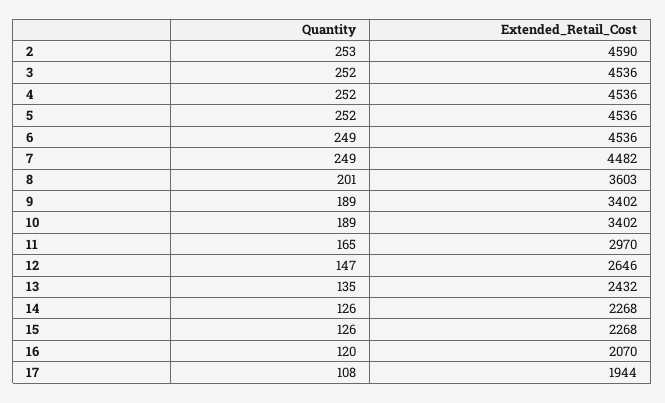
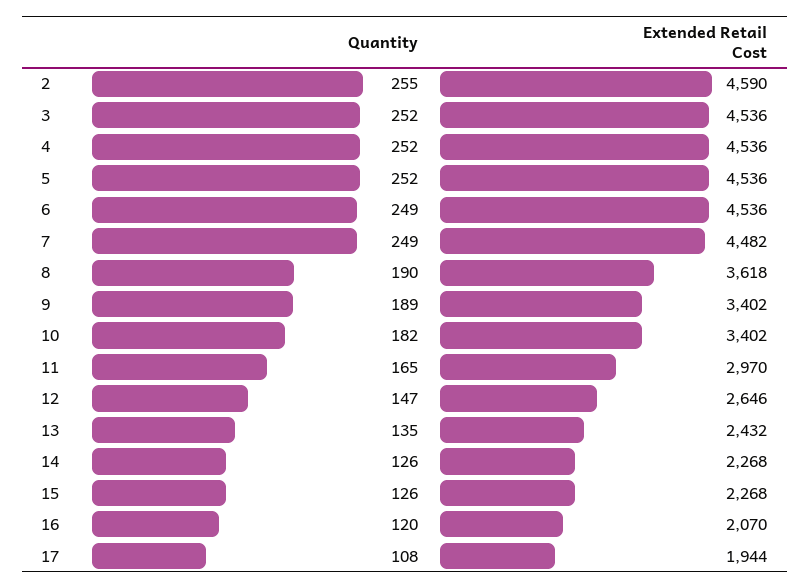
  {
    "Quantity": {
-     "2": 253,
+     "2": 255,
      "3": 252,
      "4": 252,
      "5": 252,
      "6": 249,
      "7": 249,
-     "8": 201,
+     "8": 190,
      "9": 189,
-     "10": 189,
+     "10": 182,
      "11": 165,
      "12": 147,
      "13": 135,
      "14": 126,
      "15": 126,
      "16": 120,
      "17": 108
    },
    "Extended_Retail_Cost": {
      "2": 4590,
      "3": 4536,
      "4": 4536,
      "5": 4536,
      "6": 4536,
      "7": 4482,
-     "8": 3603,
+     "8": 3618,
      "9": 3402,
      "10": 3402,
      "11": 2970,
      "12": 2646,
      "13": 2432,
      "14": 2268,
      "15": 2268,
      "16": 2070,
      "17": 1944
    }
  }

